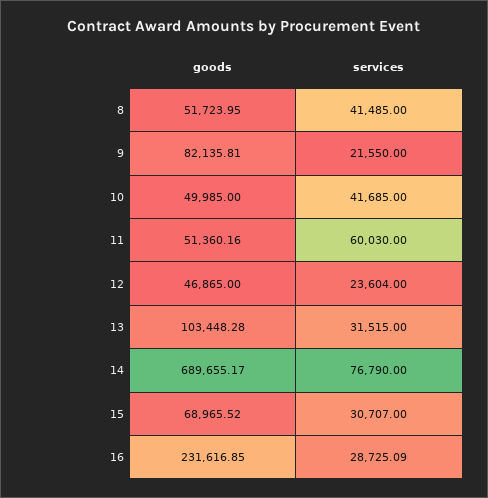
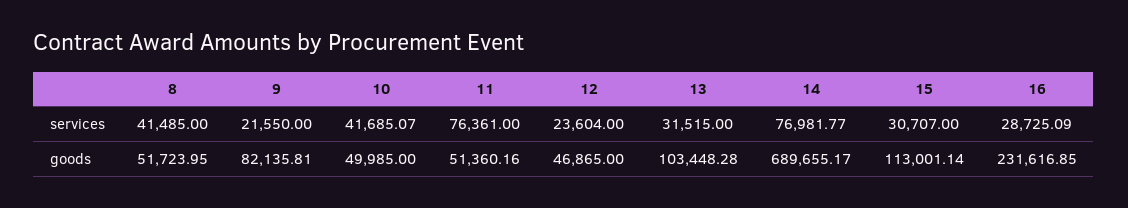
  {
    "goods": {
      "8": 51723.95,
      "9": 82135.81,
      "10": 49985,
      "11": 51360.16,
      "12": 46865,
      "13": 103448.28,
      "14": 689655.17,
-     "15": 68965.52,
+     "15": 113001.14,
      "16": 231616.85
    },
    "services": {
      "8": 41485,
      "9": 21550,
-     "10": 41685,
+     "10": 41685.07,
-     "11": 60030,
+     "11": 76361,
      "12": 23604,
      "13": 31515,
-     "14": 76790,
+     "14": 76981.77,
      "15": 30707,
      "16": 28725.09
    }
  }

